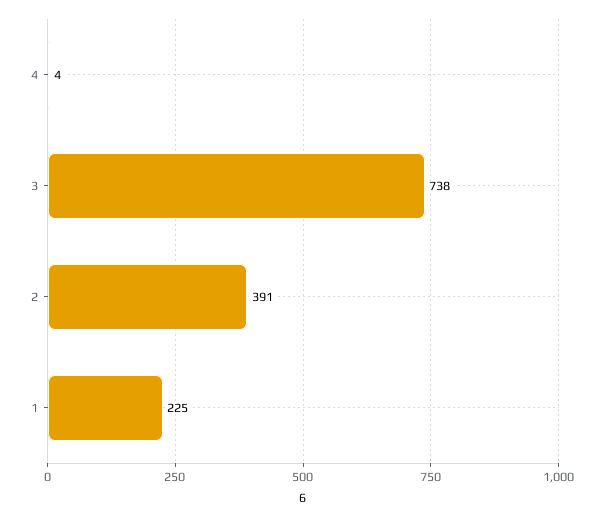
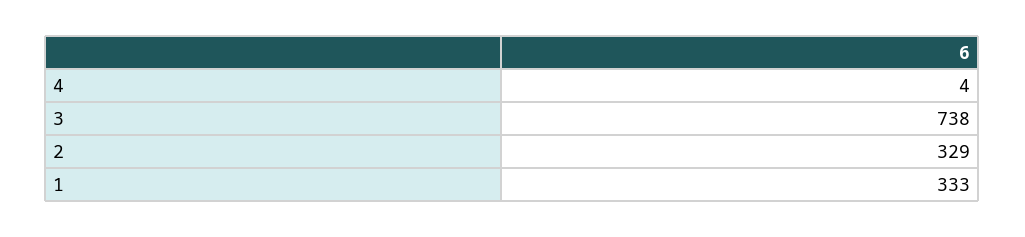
  {
    "4": 4,
    "3": 738,
-   "2": 391,
+   "2": 329,
-   "1": 225
+   "1": 333
  }

